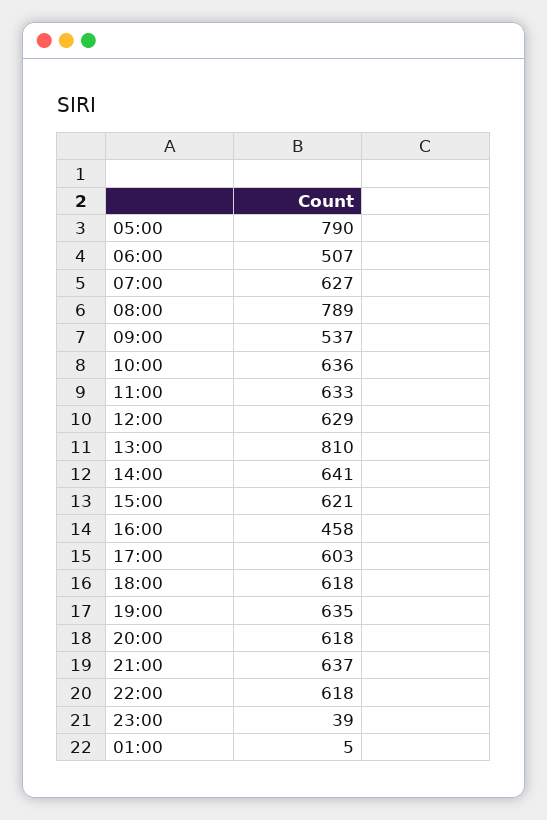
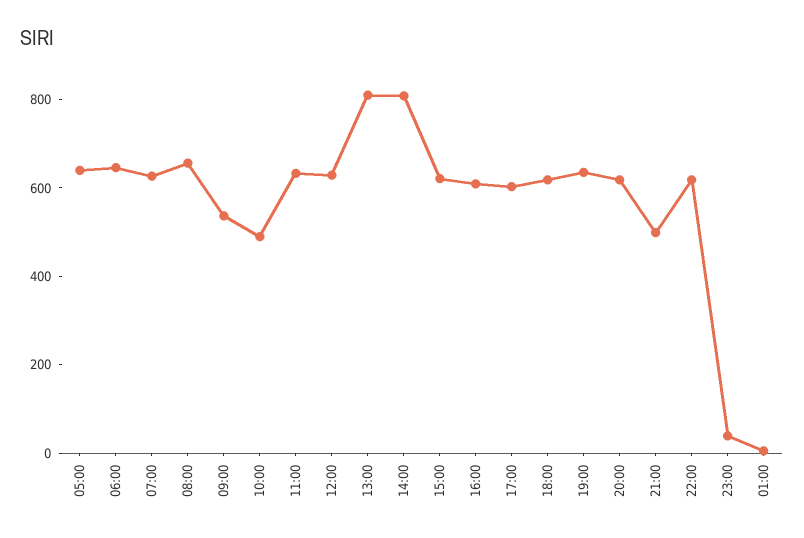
  {
-   "05:00": 790,
+   "05:00": 650,
-   "06:00": 507,
+   "06:00": 650,
    "07:00": 627,
-   "08:00": 789,
+   "08:00": 650,
    "09:00": 537,
-   "10:00": 636,
+   "10:00": 500,
    "11:00": 633,
    "12:00": 629,
    "13:00": 810,
-   "14:00": 641,
+   "14:00": 800,
    "15:00": 621,
-   "16:00": 458,
+   "16:00": 600,
    "17:00": 603,
    "18:00": 618,
    "19:00": 635,
    "20:00": 618,
-   "21:00": 637,
+   "21:00": 500,
    "22:00": 618,
    "23:00": 39,
    "01:00": 5
  }

